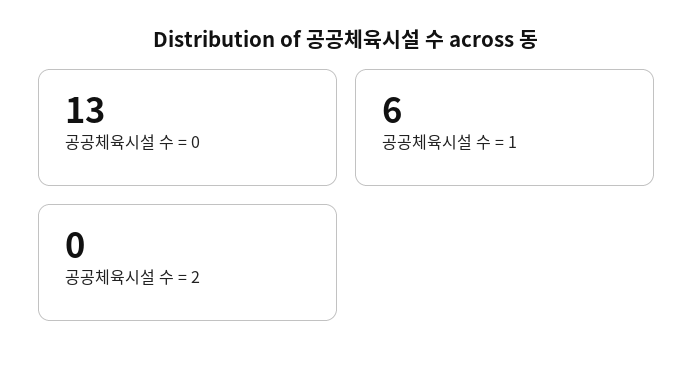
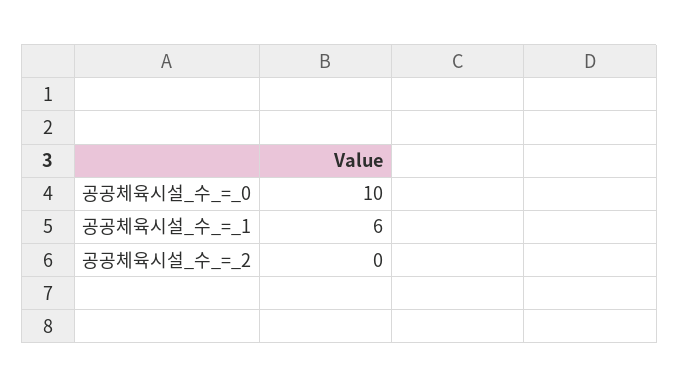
  {
-   "공공체육시설 수 = 0": 13,
+   "공공체육시설 수 = 0": 10,
    "공공체육시설 수 = 1": 6,
    "공공체육시설 수 = 2": 0
  }

